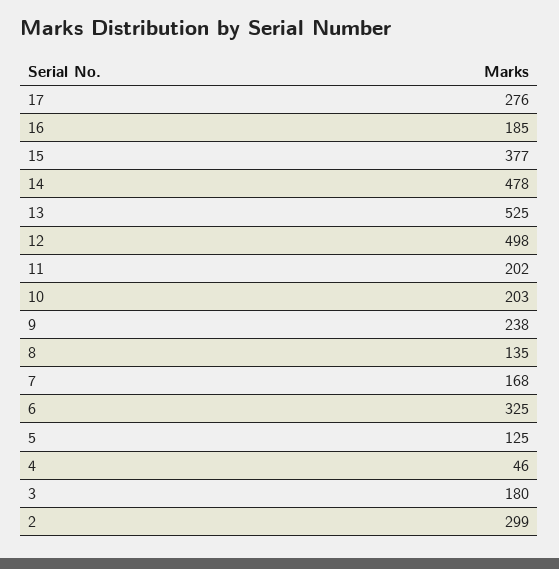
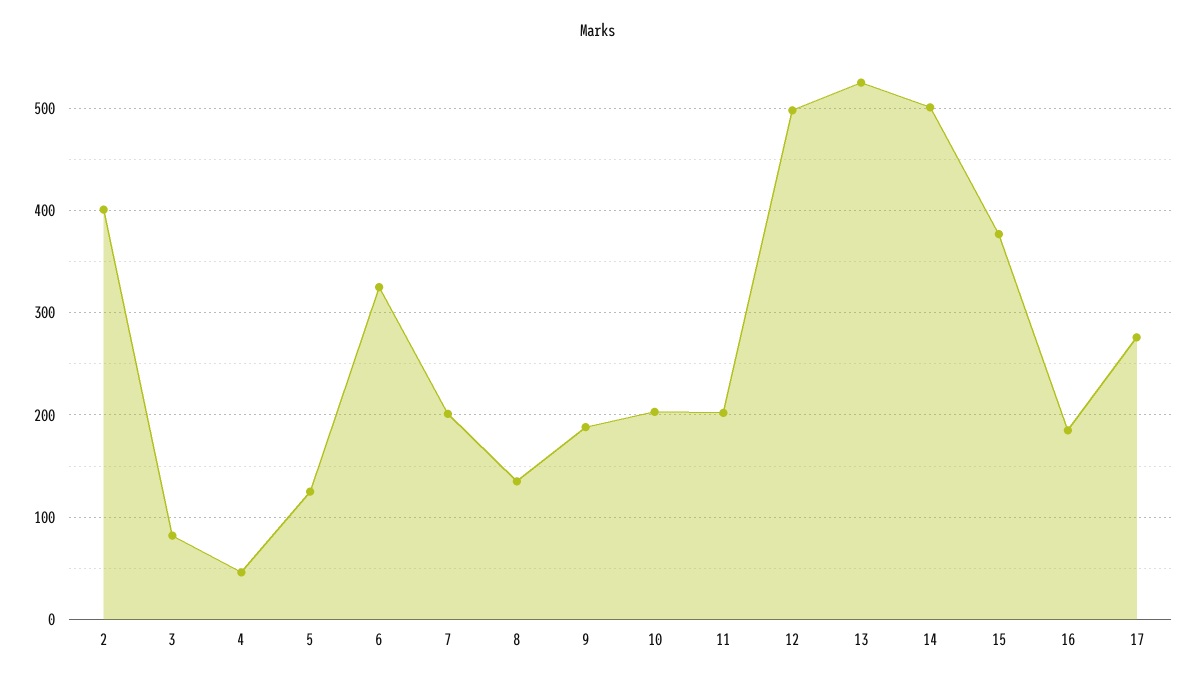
  {
    "17": 276,
    "16": 185,
    "15": 377,
-   "14": 478,
+   "14": 500,
    "13": 525,
    "12": 498,
    "11": 202,
    "10": 203,
-   "9": 238,
+   "9": 190,
    "8": 135,
-   "7": 168,
+   "7": 200,
    "6": 325,
    "5": 125,
    "4": 46,
-   "3": 180,
+   "3": 80,
-   "2": 299
+   "2": 400
  }

